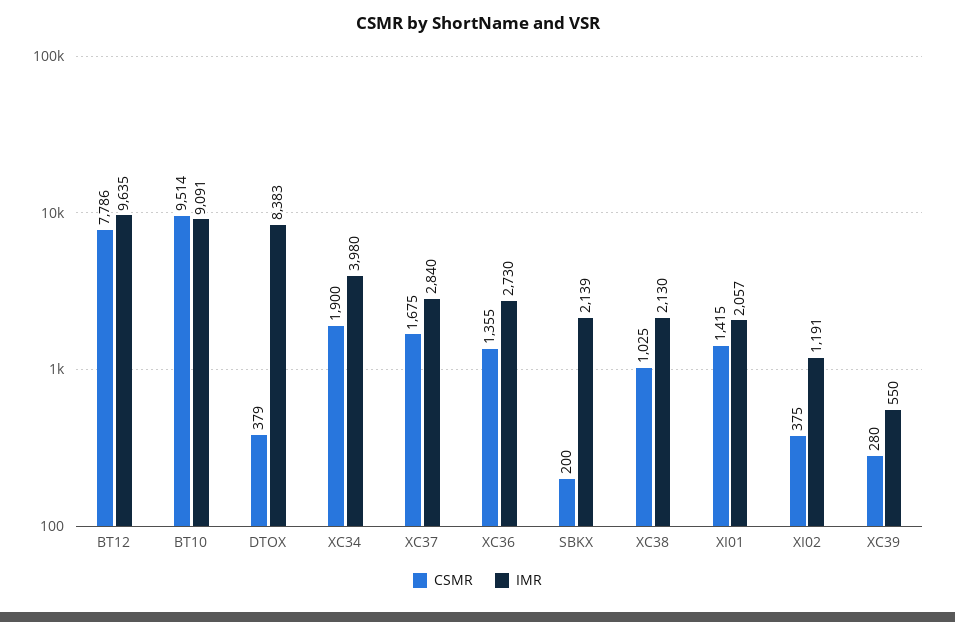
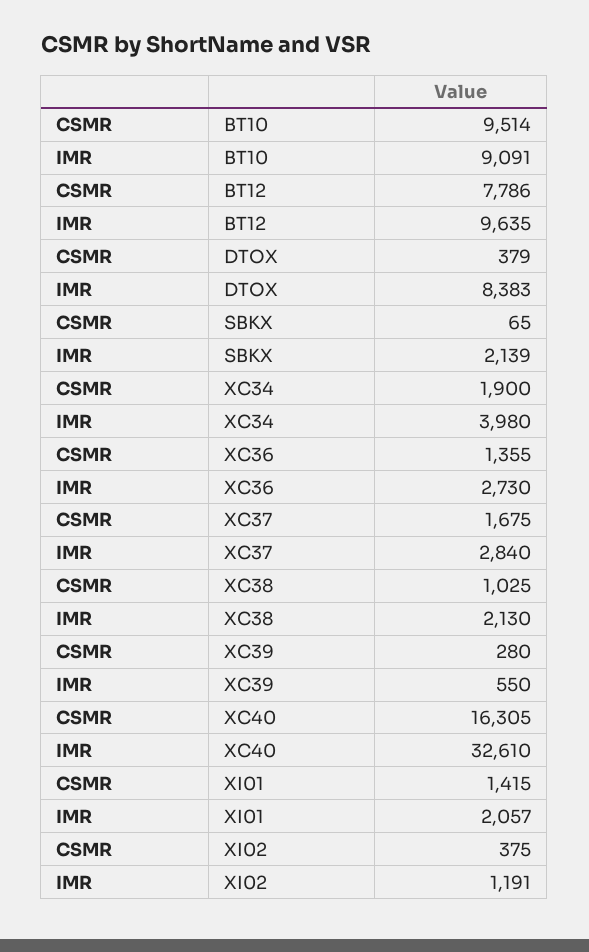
  {
    "CSMR": {
      "BT12": 7786,
      "BT10": 9514,
      "DTOX": 379,
      "XC34": 1900,
      "XC37": 1675,
      "XC36": 1355,
-     "SBKX": 200,
+     "SBKX": 65,
      "XC38": 1025,
      "XI01": 1415,
      "XI02": 375,
-     "XC39": 280
+     "XC39": 280,
+     "XC40": 16305
    },
    "IMR": {
      "BT12": 9635,
      "BT10": 9091,
      "DTOX": 8383,
      "XC34": 3980,
      "XC37": 2840,
      "XC36": 2730,
      "SBKX": 2139,
      "XC38": 2130,
      "XI01": 2057,
      "XI02": 1191,
-     "XC39": 550
+     "XC39": 550,
+     "XC40": 32610
    }
  }

